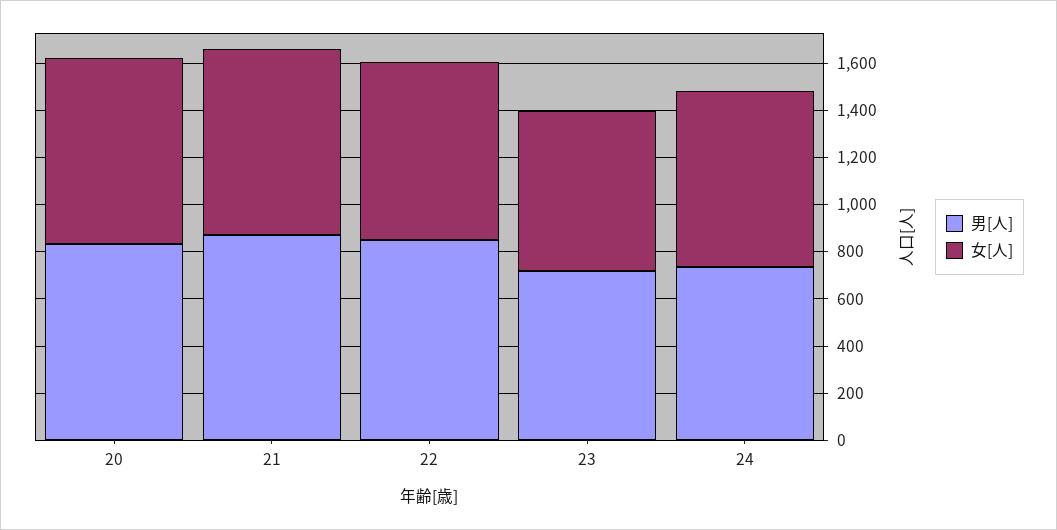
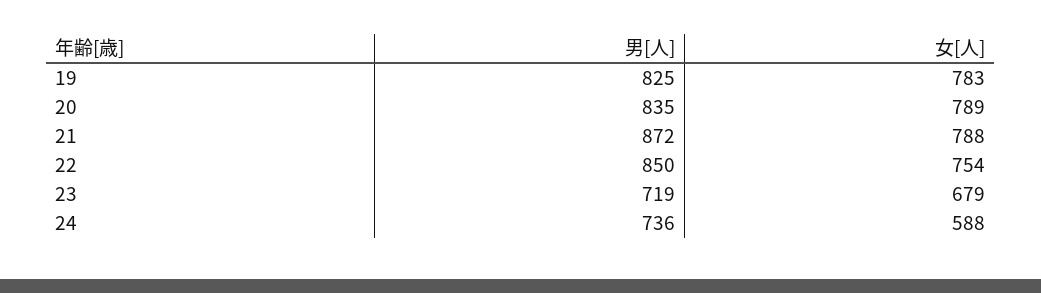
  {
    "男[人]": {
      "20": 835,
      "21": 872,
      "22": 850,
      "23": 719,
-     "24": 736
+     "24": 736,
+     "19": 825
    },
    "女[人]": {
      "20": 789,
      "21": 788,
      "22": 754,
      "23": 679,
-     "24": 750
+     "24": 588,
+     "19": 783
    }
  }

